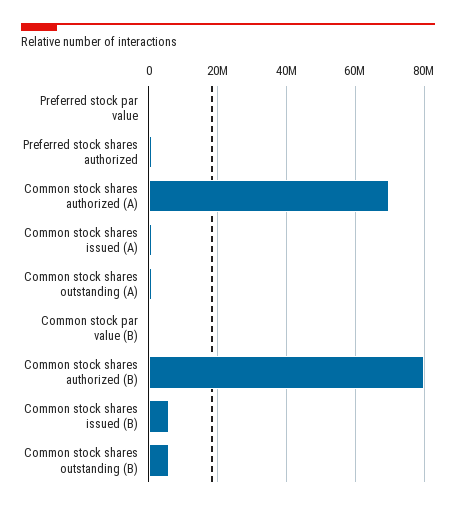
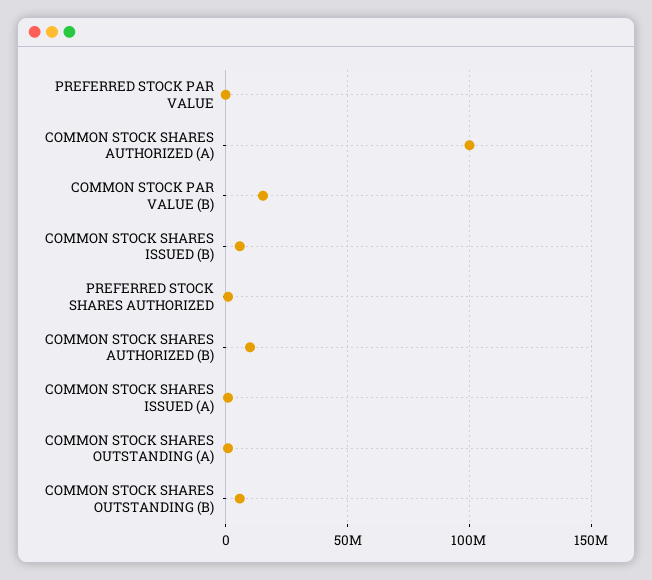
  {
    "Preferred stock par value": 0,
    "Preferred stock shares authorized": 2000000,
-   "Common stock shares authorized (A)": 70000000,
+   "Common stock shares authorized (A)": 100000000,
    "Common stock shares issued (A)": 0,
    "Common stock shares outstanding (A)": 0,
-   "Common stock par value (B)": 0,
+   "Common stock par value (B)": 15000000,
-   "Common stock shares authorized (B)": 80000000,
+   "Common stock shares authorized (B)": 10000000,
    "Common stock shares issued (B)": 6000000,
    "Common stock shares outstanding (B)": 6000000
  }

